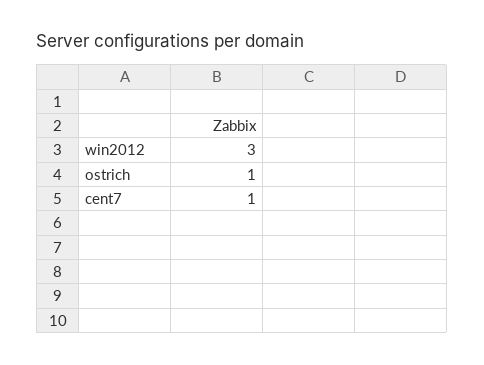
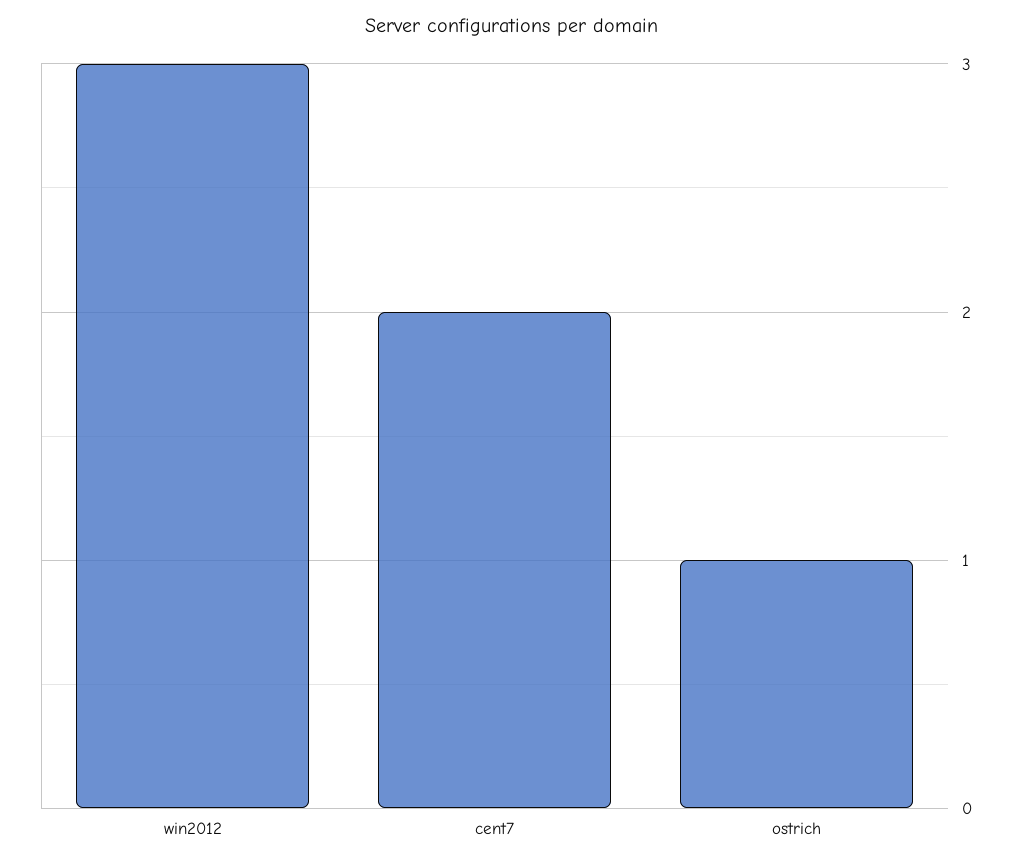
  {
    "win2012": 3,
    "ostrich": 1,
-   "cent7": 1
+   "cent7": 2
  }

